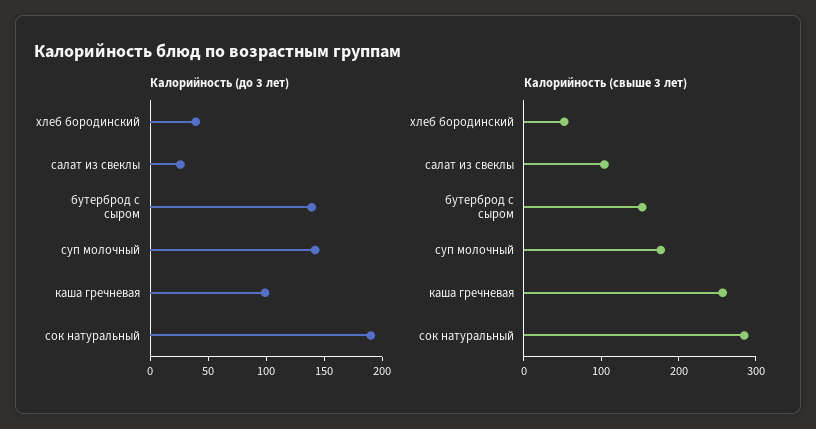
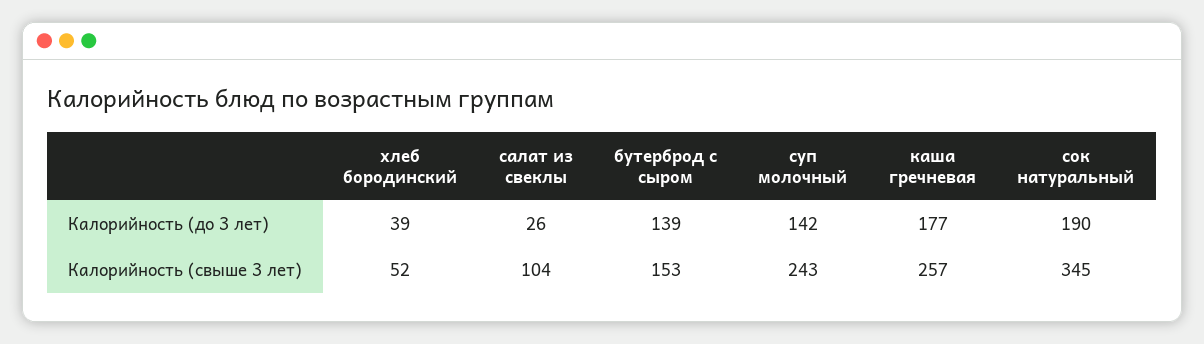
  {
    "Калорийность (до 3 лет)": {
      "хлеб бородинский": 39,
      "салат из свеклы": 26,
      "бутерброд с сыром": 139,
      "суп молочный": 142,
-     "каша гречневая": 100,
+     "каша гречневая": 177,
      "сок натуральный": 190
    },
    "Калорийность (свыше 3 лет)": {
      "хлеб бородинский": 52,
      "салат из свеклы": 104,
      "бутерброд с сыром": 153,
-     "суп молочный": 180,
+     "суп молочный": 243,
      "каша гречневая": 257,
-     "сок натуральный": 280
+     "сок натуральный": 345
    }
  }

